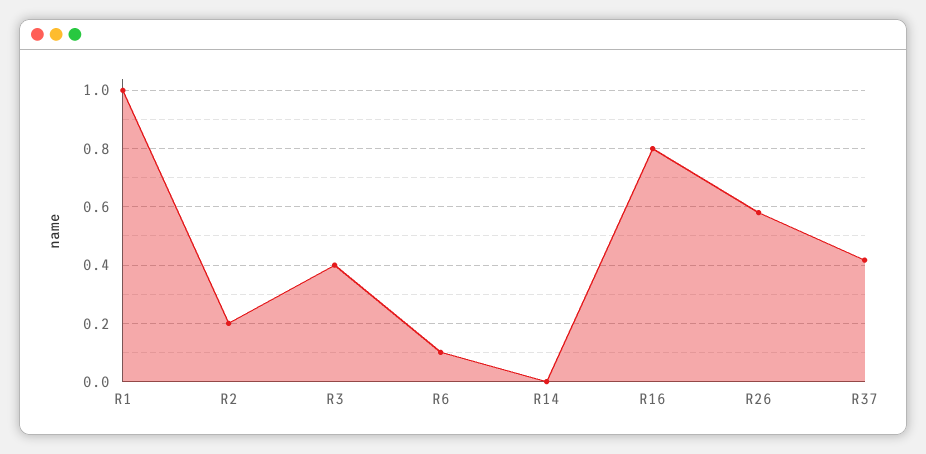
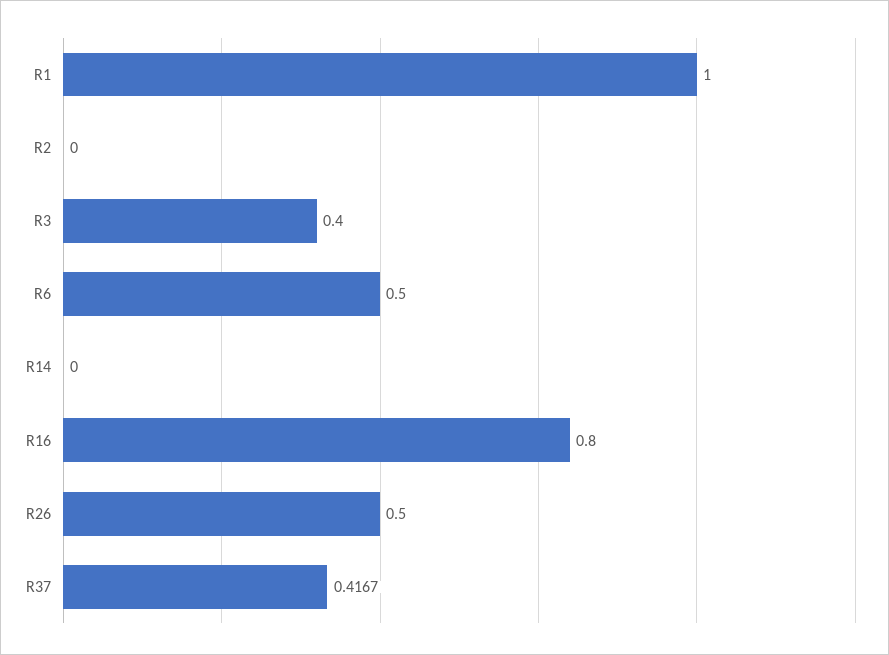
  {
    "R1": 1,
-   "R2": 0.2,
+   "R2": 0,
    "R3": 0.4,
-   "R6": 0.1,
+   "R6": 0.5,
    "R14": 0,
    "R16": 0.8,
-   "R26": 0.575,
+   "R26": 0.5,
    "R37": 0.4167
  }

